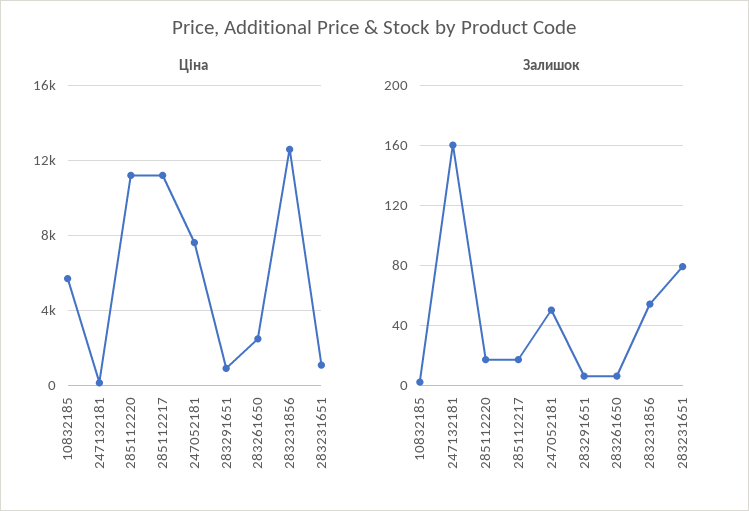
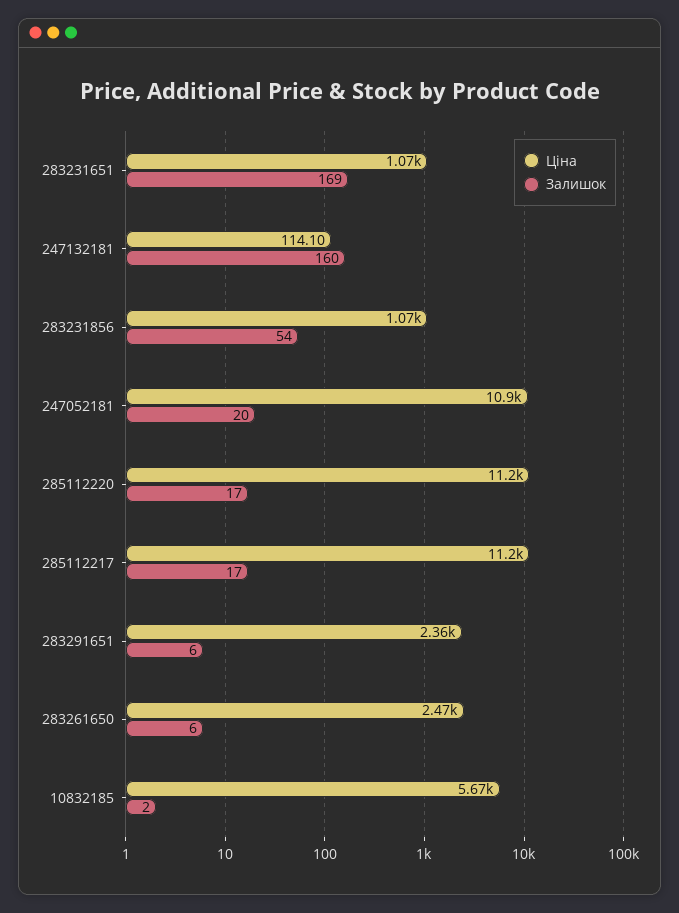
  {
    "Ціна": {
      "10832185": 5670,
      "247132181": 114.1,
      "285112220": 11200,
      "285112217": 11200,
-     "247052181": 7500,
+     "247052181": 10900,
-     "283291651": 1000,
+     "283291651": 2360,
      "283261650": 2470,
-     "283231856": 12500,
+     "283231856": 1070,
      "283231651": 1070
    },
    "Залишок": {
      "10832185": 2,
      "247132181": 160,
      "285112220": 17,
      "285112217": 17,
-     "247052181": 50,
+     "247052181": 20,
      "283291651": 6,
      "283261650": 6,
      "283231856": 54,
-     "283231651": 80
+     "283231651": 169
    }
  }

